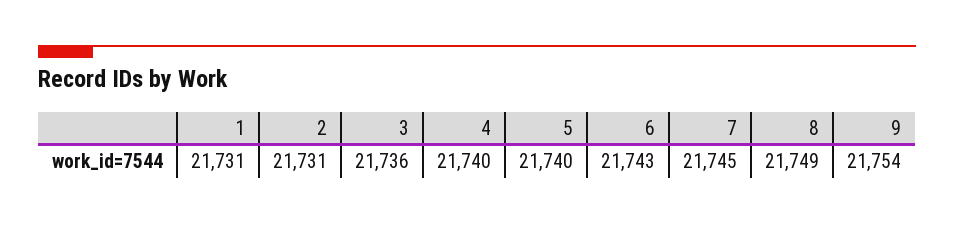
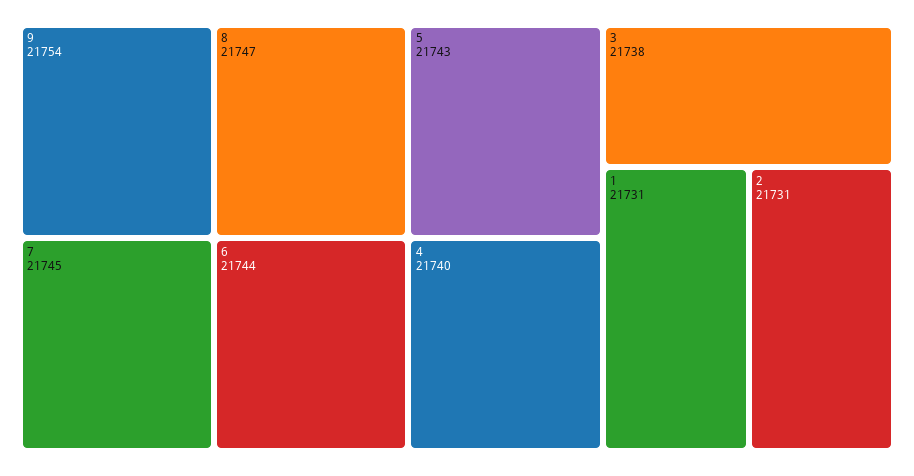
  {
    "1": 21731,
    "2": 21731,
-   "3": 21736,
+   "3": 21738,
    "4": 21740,
-   "5": 21740,
+   "5": 21743,
-   "6": 21743,
+   "6": 21744,
    "7": 21745,
-   "8": 21749,
+   "8": 21747,
    "9": 21754
  }

